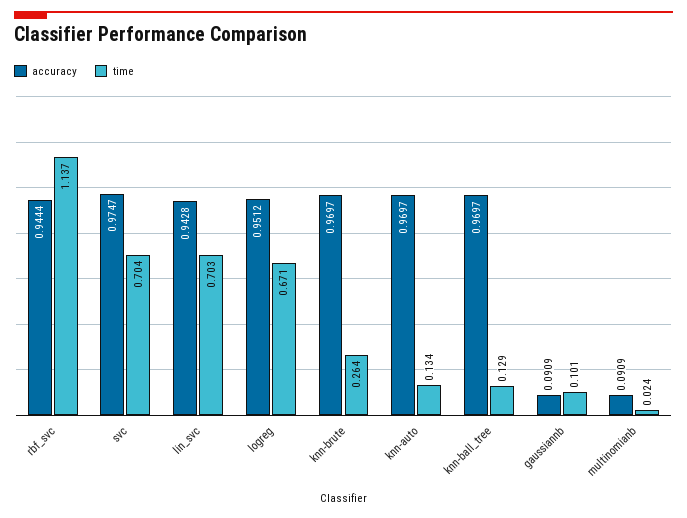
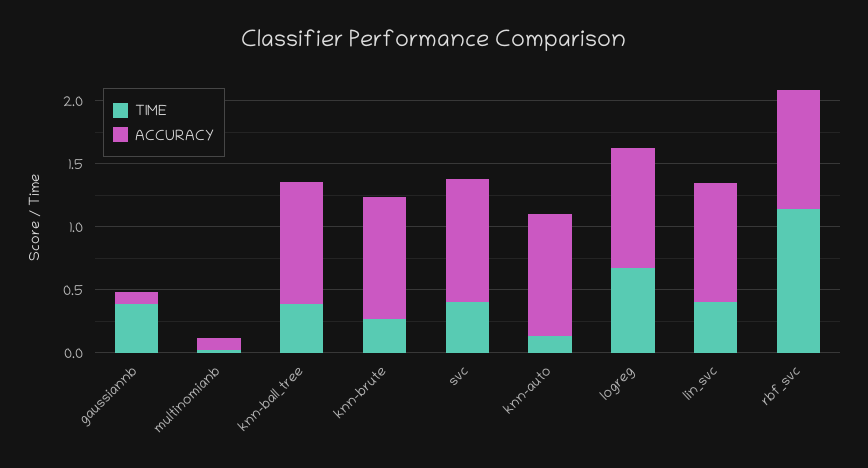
  {
    "accuracy": {
      "rbf_svc": 0.9444,
      "svc": 0.9747,
      "lin_svc": 0.9428,
      "logreg": 0.9512,
      "knn-brute": 0.9697,
      "knn-auto": 0.9697,
      "knn-ball_tree": 0.9697,
      "gaussiannb": 0.0909,
      "multinomianb": 0.0909
    },
    "time": {
      "rbf_svc": 1.137,
-     "svc": 0.704,
+     "svc": 0.4,
-     "lin_svc": 0.703,
+     "lin_svc": 0.4,
      "logreg": 0.671,
      "knn-brute": 0.264,
      "knn-auto": 0.134,
-     "knn-ball_tree": 0.129,
+     "knn-ball_tree": 0.4,
-     "gaussiannb": 0.101,
+     "gaussiannb": 0.4,
      "multinomianb": 0.024
    }
  }

